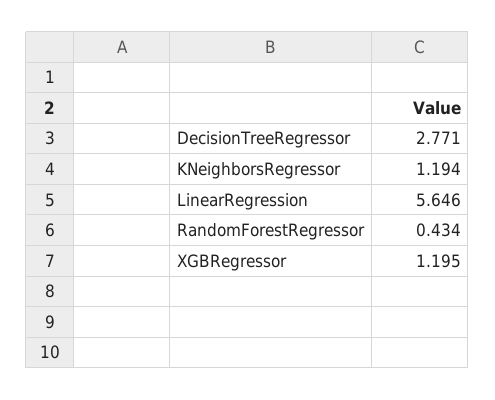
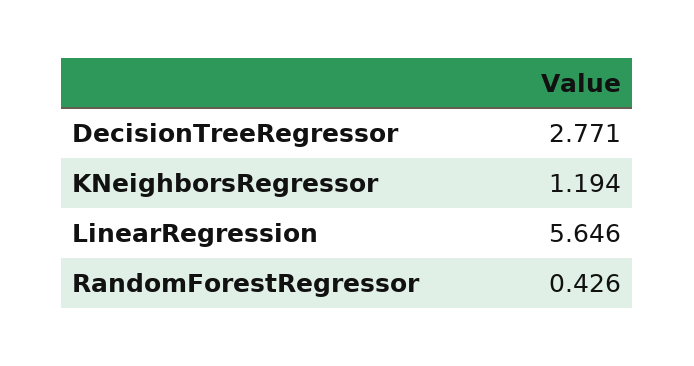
  {
    "DecisionTreeRegressor": 2.771,
    "KNeighborsRegressor": 1.194,
    "LinearRegression": 5.646,
-   "RandomForestRegressor": 0.434,
+   "RandomForestRegressor": 0.426
-   "XGBRegressor": 1.195
  }

